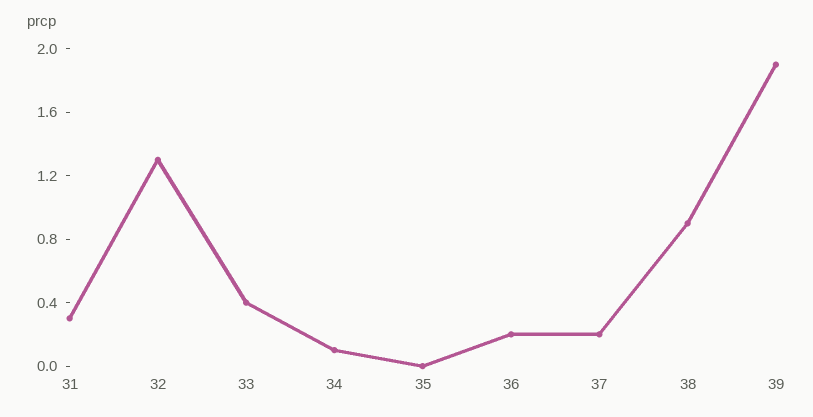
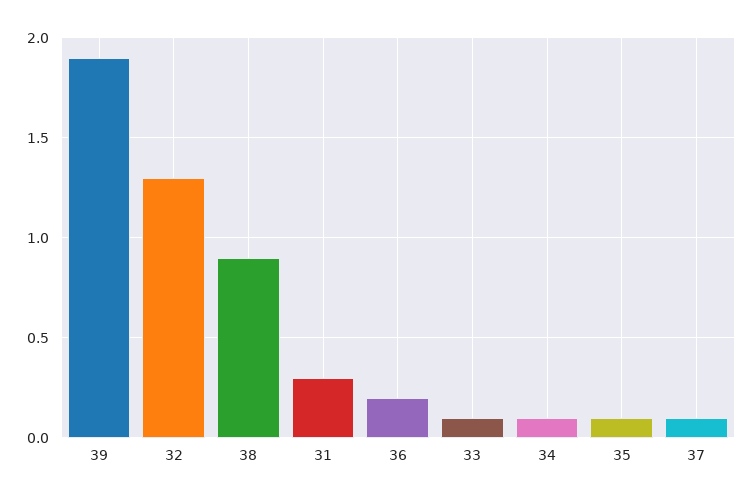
  {
    "31": 0.3,
    "32": 1.3,
-   "33": 0.4,
+   "33": 0.1,
    "34": 0.1,
-   "35": 0,
+   "35": 0.1,
    "36": 0.2,
-   "37": 0.2,
+   "37": 0.1,
    "38": 0.9,
    "39": 1.9
  }

